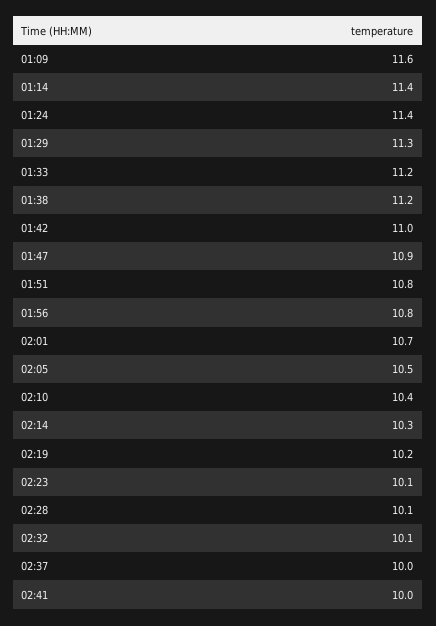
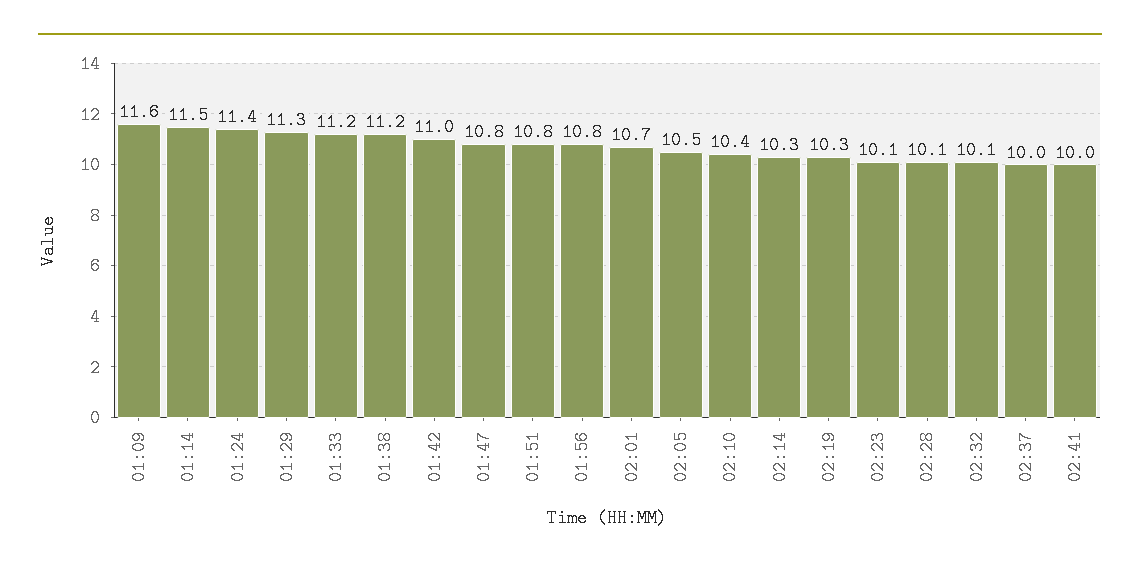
  {
    "01:09": 11.6,
-   "01:14": 11.4,
+   "01:14": 11.5,
    "01:24": 11.4,
    "01:29": 11.3,
    "01:33": 11.2,
    "01:38": 11.2,
    "01:42": 11,
-   "01:47": 10.9,
+   "01:47": 10.8,
    "01:51": 10.8,
    "01:56": 10.8,
    "02:01": 10.7,
    "02:05": 10.5,
    "02:10": 10.4,
    "02:14": 10.3,
-   "02:19": 10.2,
+   "02:19": 10.3,
    "02:23": 10.1,
    "02:28": 10.1,
    "02:32": 10.1,
    "02:37": 10,
    "02:41": 10
  }

